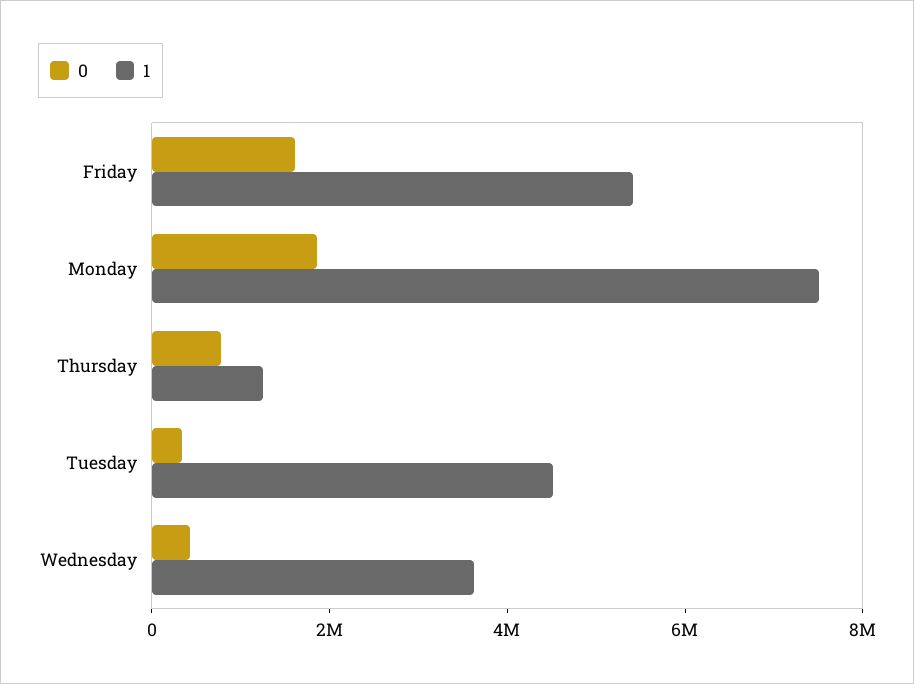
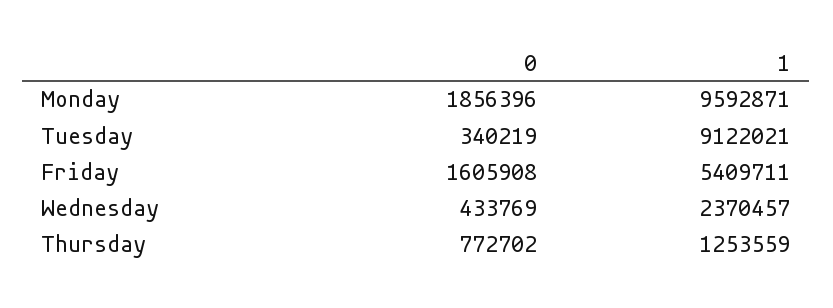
  {
    "0": {
      "Friday": 1605908,
      "Monday": 1856396,
      "Thursday": 772702,
      "Tuesday": 340219,
      "Wednesday": 433769
    },
    "1": {
      "Friday": 5409711,
-     "Monday": 7500000,
+     "Monday": 9592871,
      "Thursday": 1253559,
-     "Tuesday": 4500000,
+     "Tuesday": 9122021,
-     "Wednesday": 3500000
+     "Wednesday": 2370457
    }
  }

